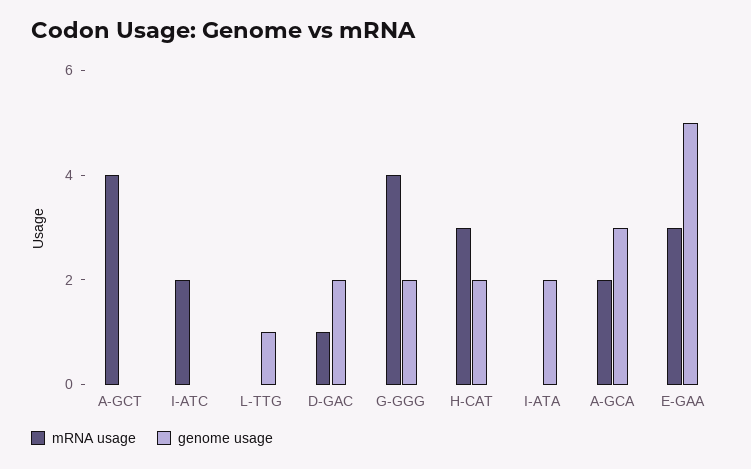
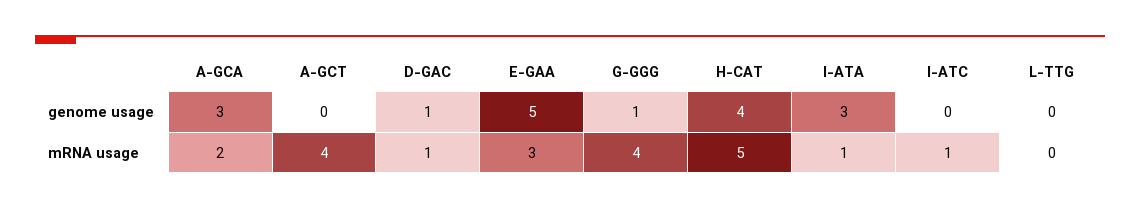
  {
    "mRNA usage": {
      "A-GCT": 4,
-     "I-ATC": 2,
+     "I-ATC": 1,
      "L-TTG": 0,
      "D-GAC": 1,
      "G-GGG": 4,
-     "H-CAT": 3,
+     "H-CAT": 5,
-     "I-ATA": 0,
+     "I-ATA": 1,
      "A-GCA": 2,
      "E-GAA": 3
    },
    "genome usage": {
      "A-GCT": 0,
      "I-ATC": 0,
-     "L-TTG": 1,
+     "L-TTG": 0,
-     "D-GAC": 2,
+     "D-GAC": 1,
-     "G-GGG": 2,
+     "G-GGG": 1,
-     "H-CAT": 2,
+     "H-CAT": 4,
-     "I-ATA": 2,
+     "I-ATA": 3,
      "A-GCA": 3,
      "E-GAA": 5
    }
  }

